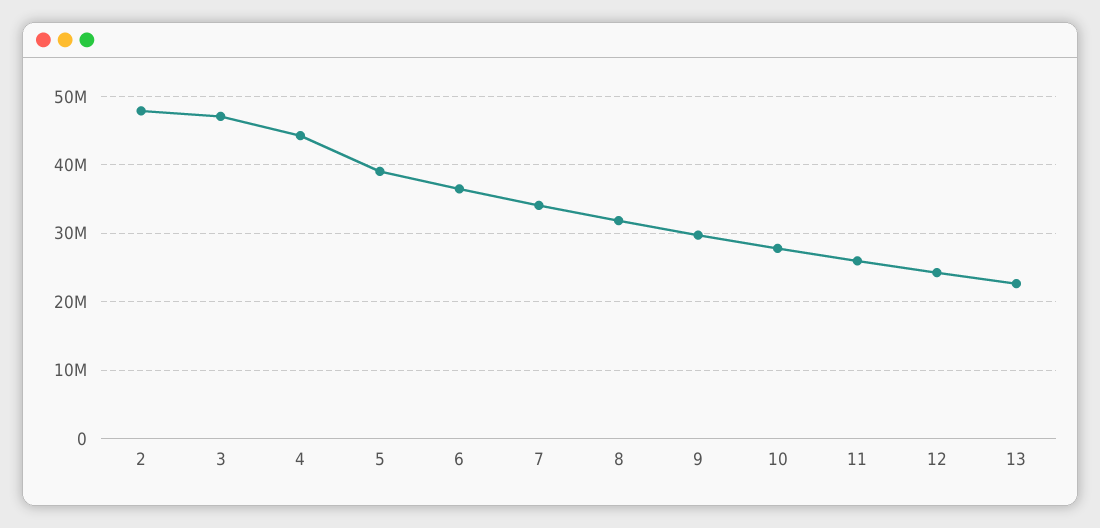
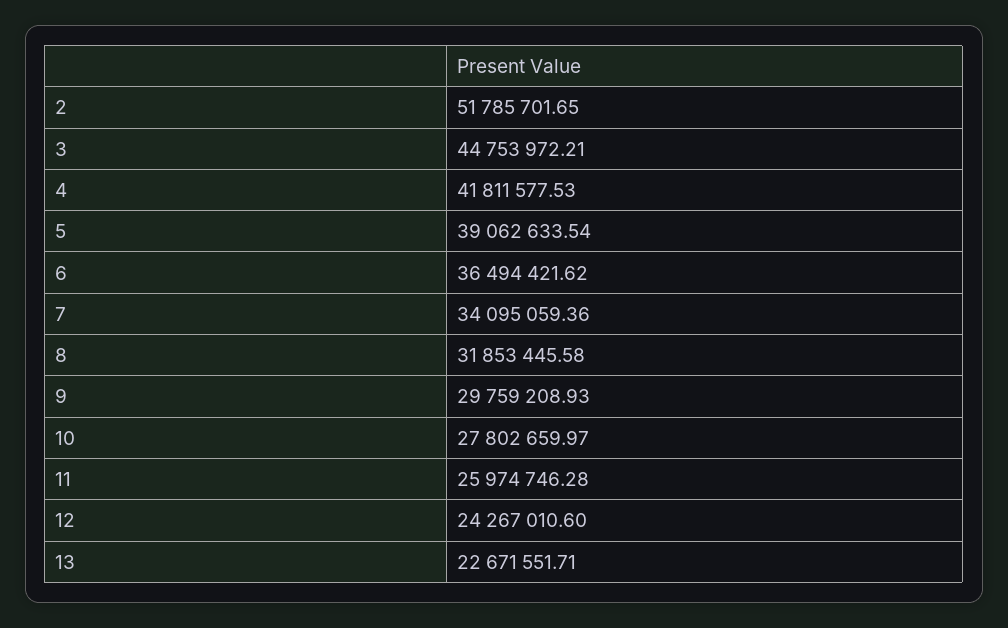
  {
-   "2": 48000000,
+   "2": 51785701.65,
-   "3": 47000000,
+   "3": 44753972.21,
-   "4": 44000000,
+   "4": 41811577.53,
    "5": 39062633.54,
    "6": 36494421.62,
    "7": 34095059.36,
    "8": 31853445.58,
    "9": 29759208.93,
    "10": 27802659.97,
    "11": 25974746.28,
    "12": 24267010.6,
    "13": 22671551.71
  }

